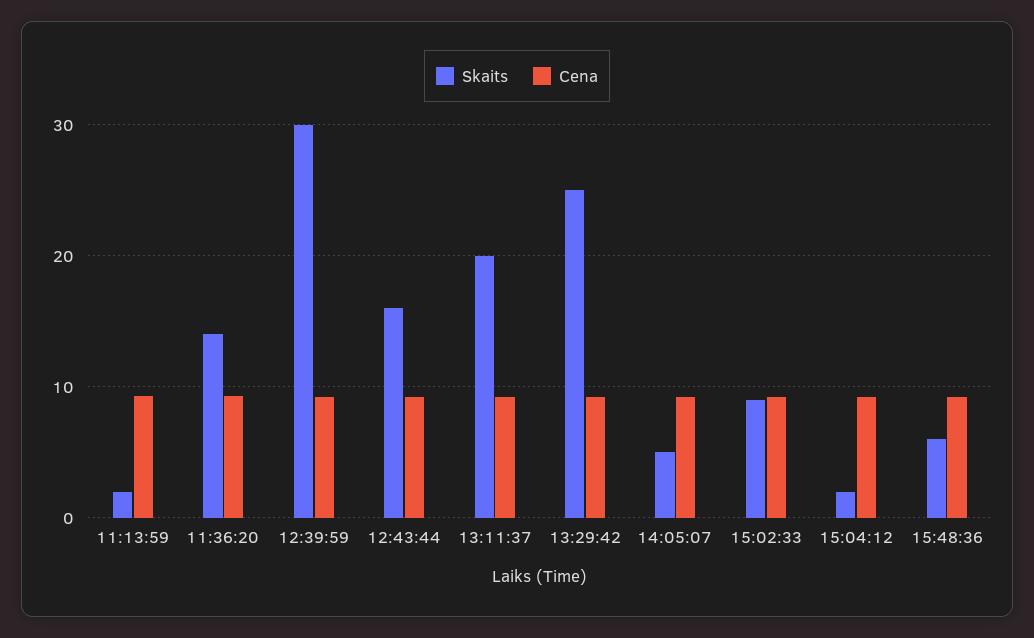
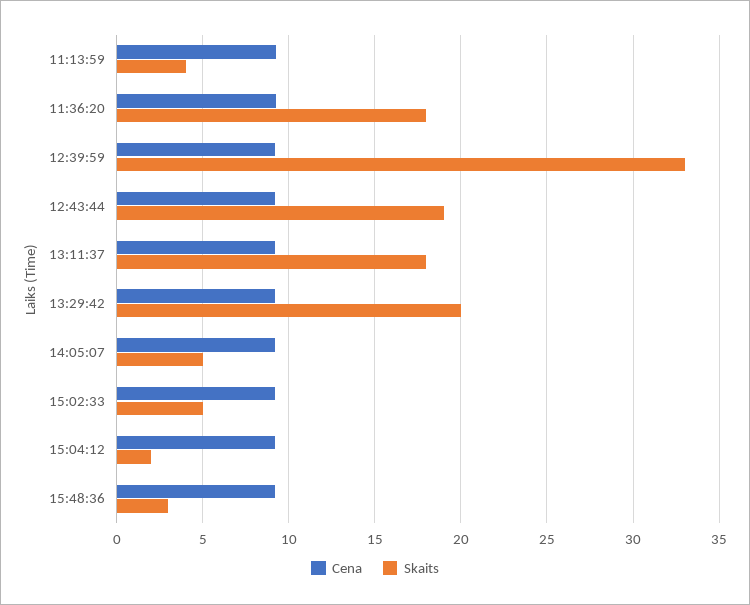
  {
    "Skaits": {
-     "11:13:59": 2,
+     "11:13:59": 4,
-     "11:36:20": 14,
+     "11:36:20": 18,
-     "12:39:59": 30,
+     "12:39:59": 33,
-     "12:43:44": 16,
+     "12:43:44": 19,
-     "13:11:37": 20,
+     "13:11:37": 18,
-     "13:29:42": 25,
+     "13:29:42": 20,
      "14:05:07": 5,
-     "15:02:33": 9,
+     "15:02:33": 5,
      "15:04:12": 2,
-     "15:48:36": 6
+     "15:48:36": 3
    },
    "Cena": {
      "11:13:59": 9.5,
      "11:36:20": 9.5,
      "12:39:59": 9,
      "12:43:44": 9,
      "13:11:37": 9,
      "13:29:42": 9,
      "14:05:07": 9,
      "15:02:33": 9,
      "15:04:12": 9,
      "15:48:36": 9
    }
  }

